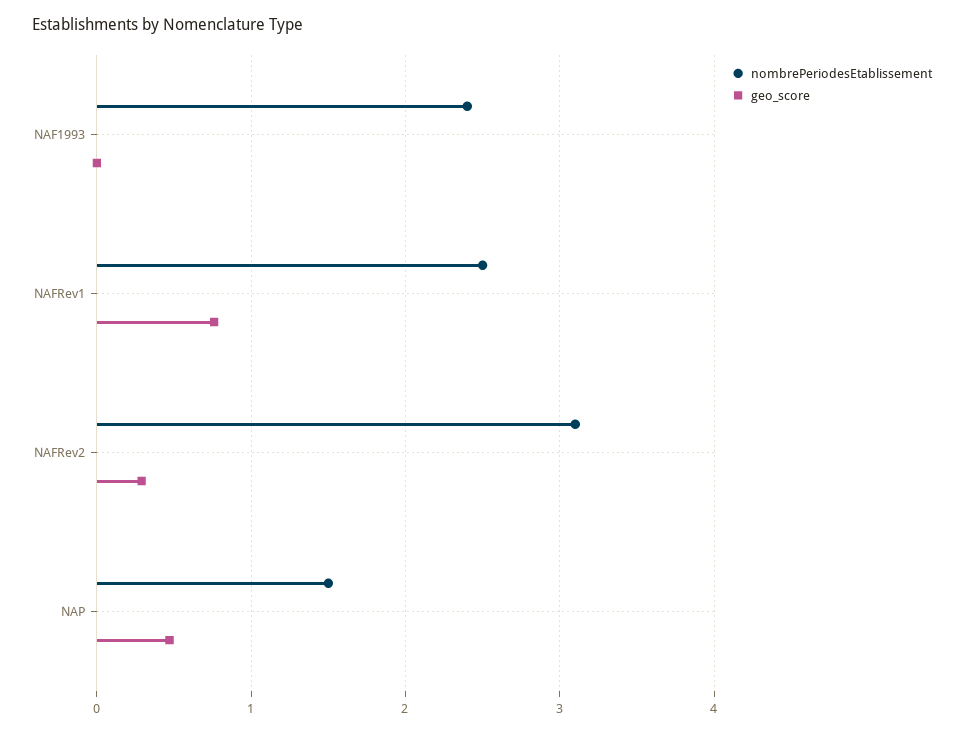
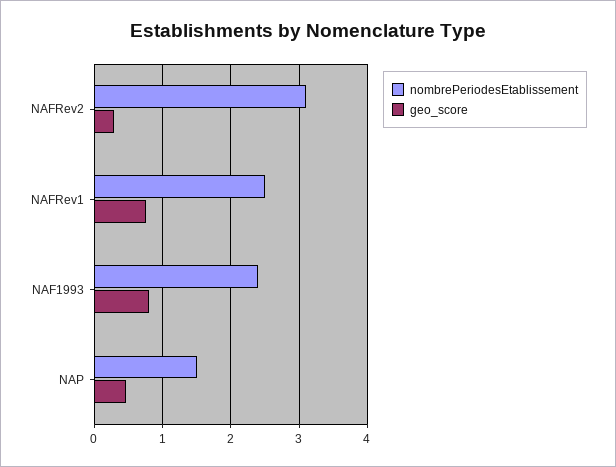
  {
    "nombrePeriodesEtablissement": {
      "NAF1993": 2.4,
      "NAFRev1": 2.5,
      "NAFRev2": 3.1,
      "NAP": 1.5
    },
    "geo_score": {
-     "NAF1993": 0,
+     "NAF1993": 0.8,
      "NAFRev1": 0.8,
      "NAFRev2": 0.3,
      "NAP": 0.5
    }
  }

